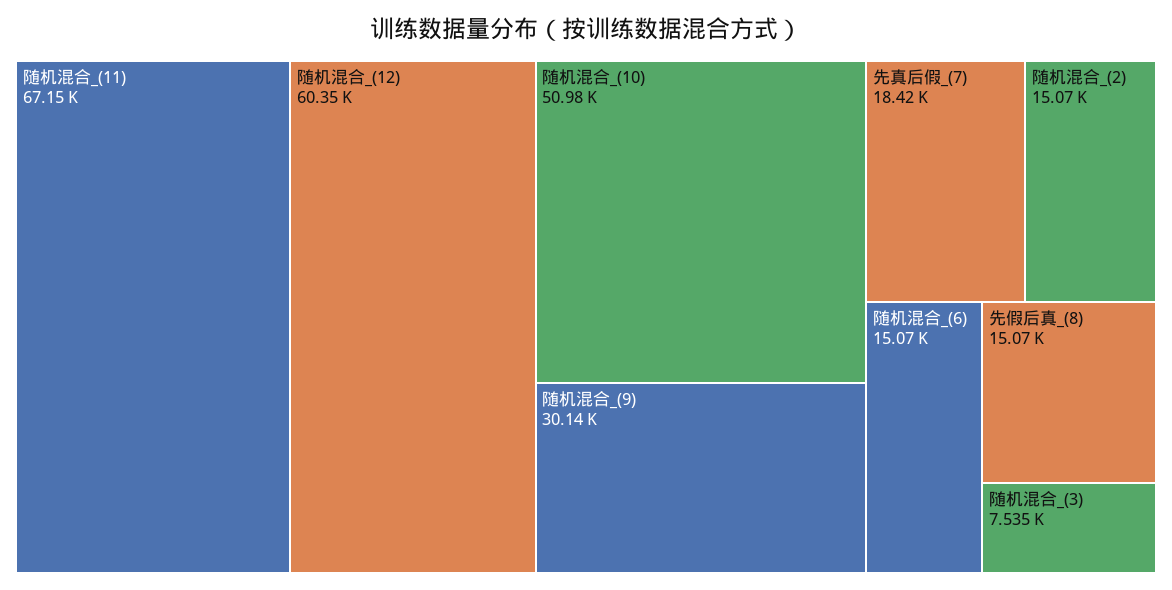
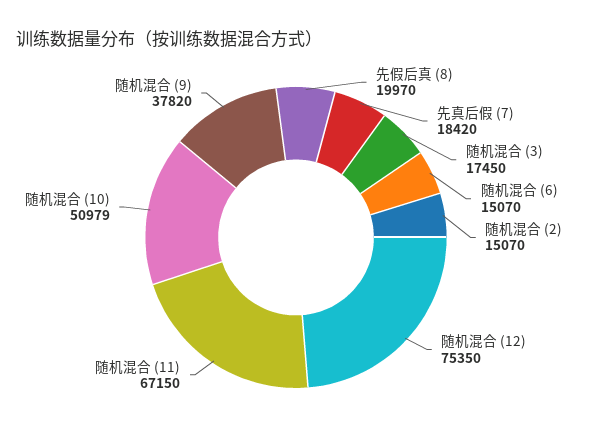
  {
    "随机混合_(11)": 67150,
-   "随机混合_(12)": 60350,
+   "随机混合_(12)": 75350,
    "随机混合_(10)": 50979,
-   "随机混合_(9)": 30140,
+   "随机混合_(9)": 37820,
    "先真后假_(7)": 18420,
    "随机混合_(2)": 15070,
    "随机混合_(6)": 15070,
-   "先假后真_(8)": 15070,
+   "先假后真_(8)": 19970,
-   "随机混合_(3)": 7535
+   "随机混合_(3)": 17450
  }

